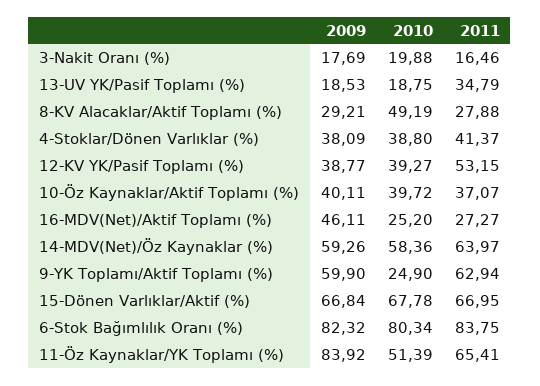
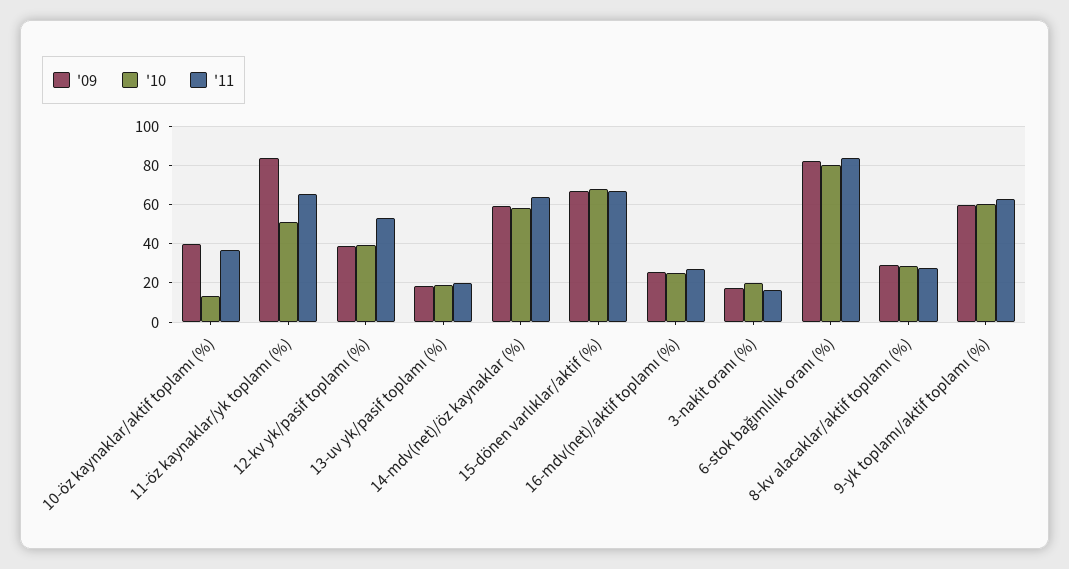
  {
    "2009": {
      "3-Nakit Oranı (%)": 17.69,
      "13-UV YK/Pasif Toplamı (%)": 18.53,
      "8-KV Alacaklar/Aktif Toplamı (%)": 29.21,
-     "4-Stoklar/Dönen Varlıklar (%)": 38.09,
      "12-KV YK/Pasif Toplamı (%)": 38.77,
      "10-Öz Kaynaklar/Aktif Toplamı (%)": 40.11,
-     "16-MDV(Net)/Aktif Toplamı (%)": 46.11,
+     "16-MDV(Net)/Aktif Toplamı (%)": 25,
      "14-MDV(Net)/Öz Kaynaklar (%)": 59.26,
      "9-YK Toplamı/Aktif Toplamı (%)": 59.9,
      "15-Dönen Varlıklar/Aktif (%)": 66.84,
      "6-Stok Bağımlılık Oranı (%)": 82.32,
      "11-Öz Kaynaklar/YK Toplamı (%)": 83.92
    },
    "2010": {
      "3-Nakit Oranı (%)": 19.88,
      "13-UV YK/Pasif Toplamı (%)": 18.75,
-     "8-KV Alacaklar/Aktif Toplamı (%)": 49.19,
+     "8-KV Alacaklar/Aktif Toplamı (%)": 30,
-     "4-Stoklar/Dönen Varlıklar (%)": 38.8,
      "12-KV YK/Pasif Toplamı (%)": 39.27,
-     "10-Öz Kaynaklar/Aktif Toplamı (%)": 39.72,
+     "10-Öz Kaynaklar/Aktif Toplamı (%)": 15,
      "16-MDV(Net)/Aktif Toplamı (%)": 25.2,
      "14-MDV(Net)/Öz Kaynaklar (%)": 58.36,
-     "9-YK Toplamı/Aktif Toplamı (%)": 24.9,
+     "9-YK Toplamı/Aktif Toplamı (%)": 60,
      "15-Dönen Varlıklar/Aktif (%)": 67.78,
      "6-Stok Bağımlılık Oranı (%)": 80.34,
      "11-Öz Kaynaklar/YK Toplamı (%)": 51.39
    },
    "2011": {
      "3-Nakit Oranı (%)": 16.46,
-     "13-UV YK/Pasif Toplamı (%)": 34.79,
+     "13-UV YK/Pasif Toplamı (%)": 20,
      "8-KV Alacaklar/Aktif Toplamı (%)": 27.88,
-     "4-Stoklar/Dönen Varlıklar (%)": 41.37,
      "12-KV YK/Pasif Toplamı (%)": 53.15,
      "10-Öz Kaynaklar/Aktif Toplamı (%)": 37.07,
      "16-MDV(Net)/Aktif Toplamı (%)": 27.27,
      "14-MDV(Net)/Öz Kaynaklar (%)": 63.97,
      "9-YK Toplamı/Aktif Toplamı (%)": 62.94,
      "15-Dönen Varlıklar/Aktif (%)": 66.95,
      "6-Stok Bağımlılık Oranı (%)": 83.75,
      "11-Öz Kaynaklar/YK Toplamı (%)": 65.41
    }
  }

